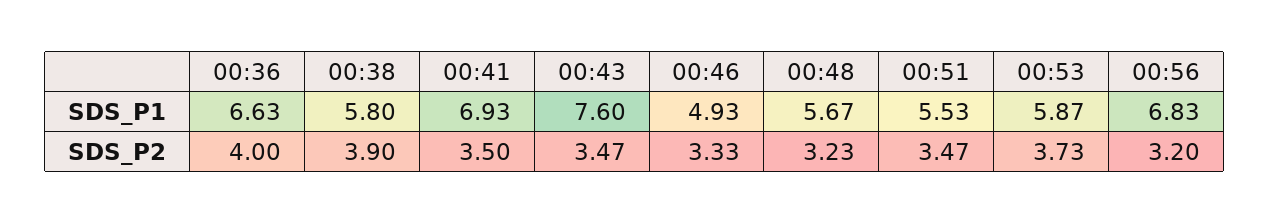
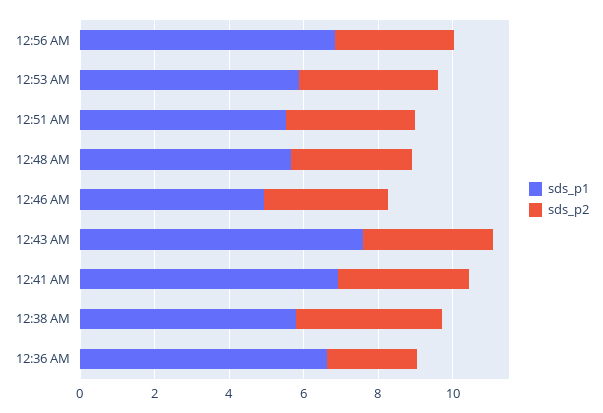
  {
    "SDS_P1": {
      "00:36": 6.63,
      "00:38": 5.8,
      "00:41": 6.93,
      "00:43": 7.6,
      "00:46": 4.93,
      "00:48": 5.67,
      "00:51": 5.53,
      "00:53": 5.87,
      "00:56": 6.83
    },
    "SDS_P2": {
-     "00:36": 4,
+     "00:36": 2.5,
      "00:38": 3.9,
      "00:41": 3.5,
      "00:43": 3.47,
      "00:46": 3.33,
      "00:48": 3.23,
      "00:51": 3.47,
      "00:53": 3.73,
      "00:56": 3.2
    }
  }

